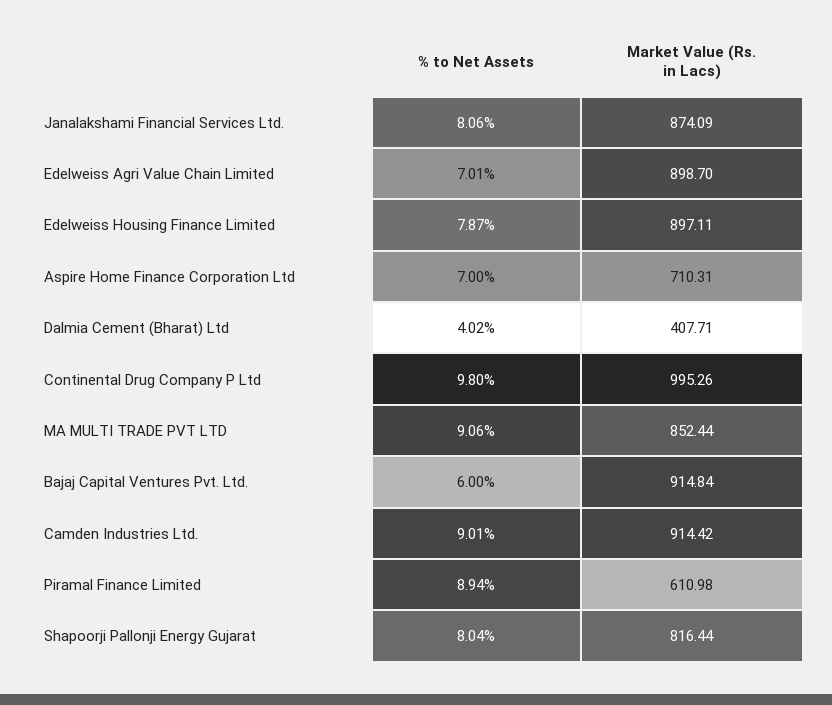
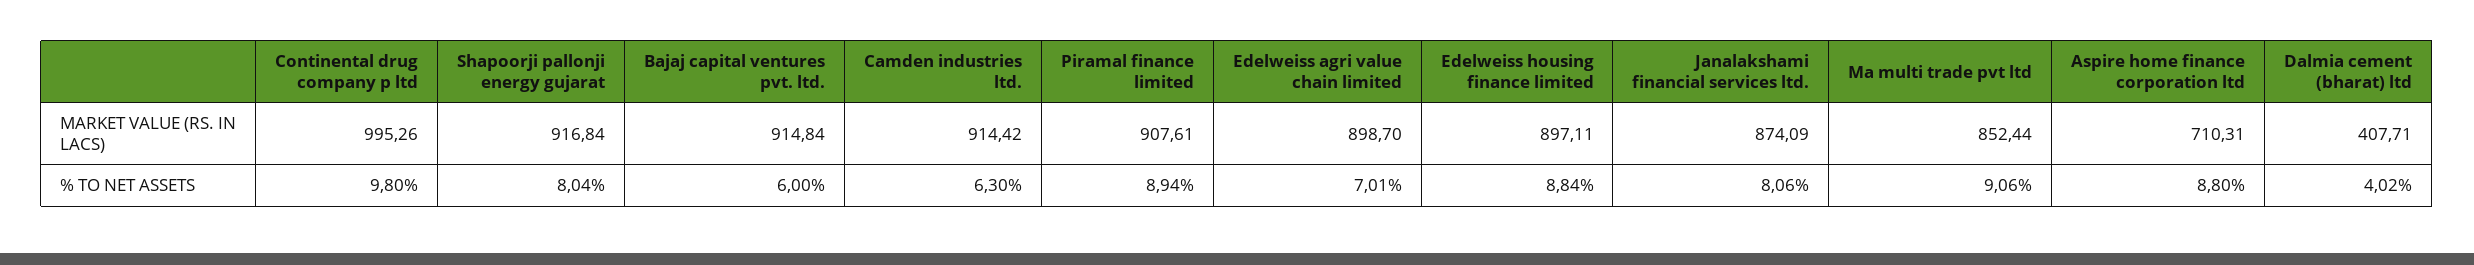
  {
    "% to Net Assets": {
      "Janalakshami Financial Services Ltd.": 8.06,
      "Edelweiss Agri Value Chain Limited": 7.01,
-     "Edelweiss Housing Finance Limited": 7.87,
+     "Edelweiss Housing Finance Limited": 8.84,
-     "Aspire Home Finance Corporation Ltd": 7,
+     "Aspire Home Finance Corporation Ltd": 8.8,
      "Dalmia Cement (Bharat) Ltd": 4.02,
      "Continental Drug Company P Ltd": 9.8,
      "MA MULTI TRADE PVT LTD": 9.06,
      "Bajaj Capital Ventures Pvt. Ltd.": 6,
-     "Camden Industries Ltd.": 9.01,
+     "Camden Industries Ltd.": 6.3,
      "Piramal Finance Limited": 8.94,
      "Shapoorji Pallonji Energy Gujarat": 8.04
    },
    "Market Value (Rs. in Lacs)": {
      "Janalakshami Financial Services Ltd.": 874.09,
      "Edelweiss Agri Value Chain Limited": 898.7,
      "Edelweiss Housing Finance Limited": 897.11,
      "Aspire Home Finance Corporation Ltd": 710.31,
      "Dalmia Cement (Bharat) Ltd": 407.71,
      "Continental Drug Company P Ltd": 995.26,
      "MA MULTI TRADE PVT LTD": 852.44,
      "Bajaj Capital Ventures Pvt. Ltd.": 914.84,
      "Camden Industries Ltd.": 914.42,
-     "Piramal Finance Limited": 610.98,
+     "Piramal Finance Limited": 907.61,
-     "Shapoorji Pallonji Energy Gujarat": 816.44
+     "Shapoorji Pallonji Energy Gujarat": 916.84
    }
  }

